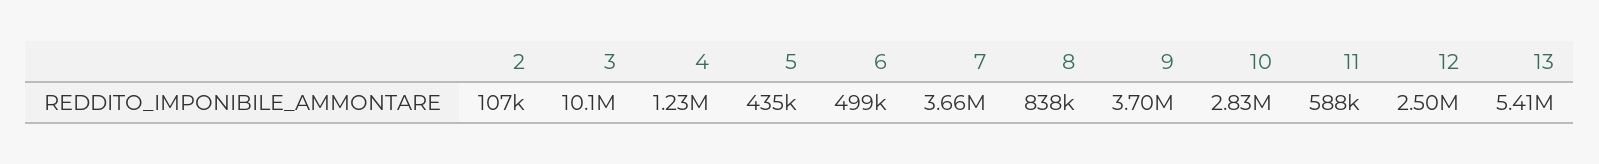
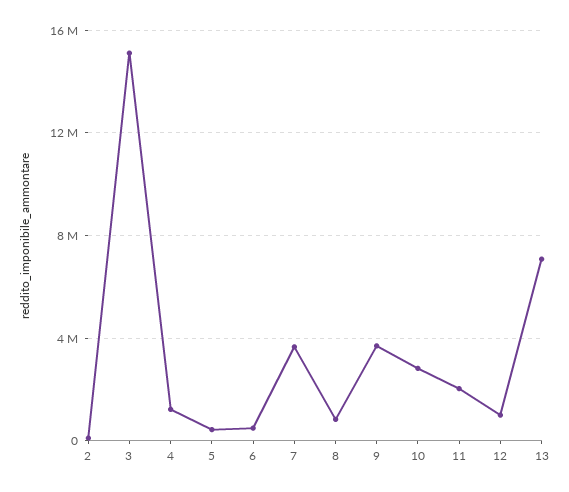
  {
    "2": 107000,
-   "3": 10100000,
+   "3": 15000000,
    "4": 1230000,
    "5": 435000,
    "6": 499000,
    "7": 3660000,
    "8": 838000,
    "9": 3700000,
    "10": 2830000,
-   "11": 588000,
+   "11": 2000000,
-   "12": 2500000,
+   "12": 1000000,
-   "13": 5410000
+   "13": 7000000
  }

